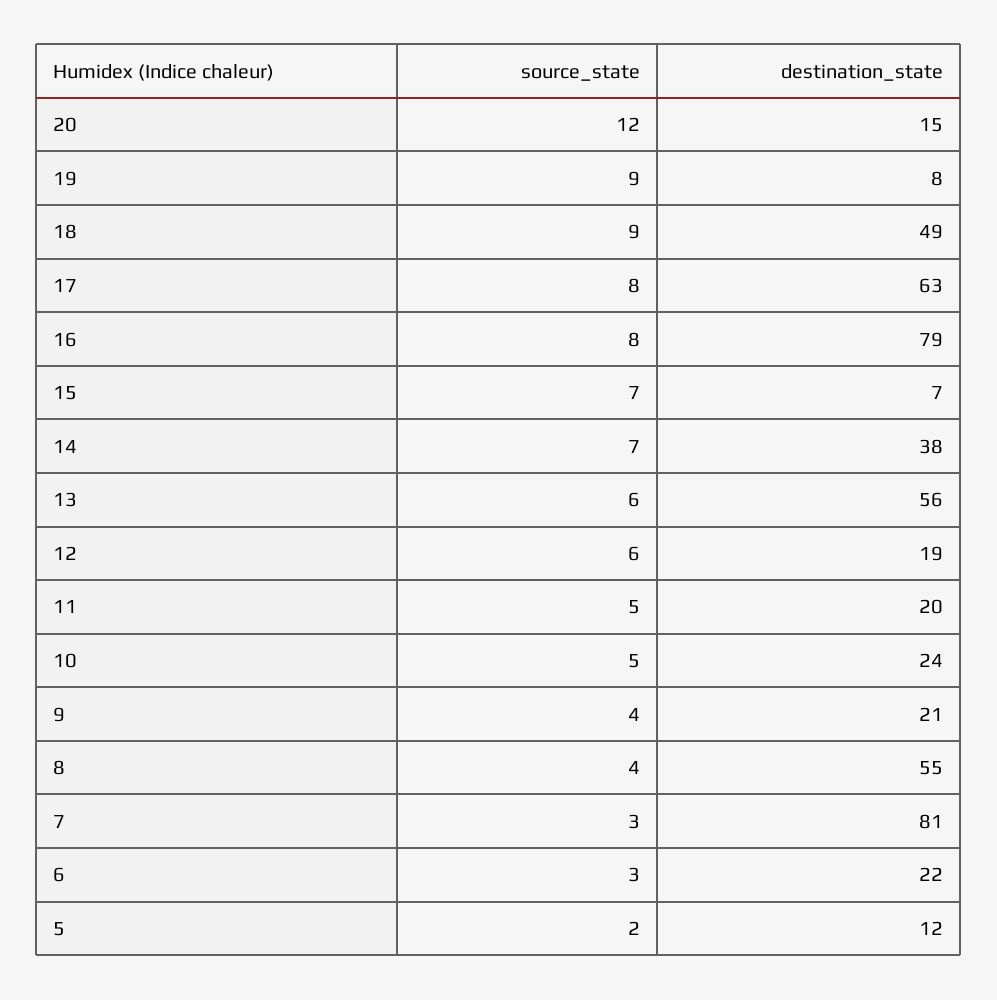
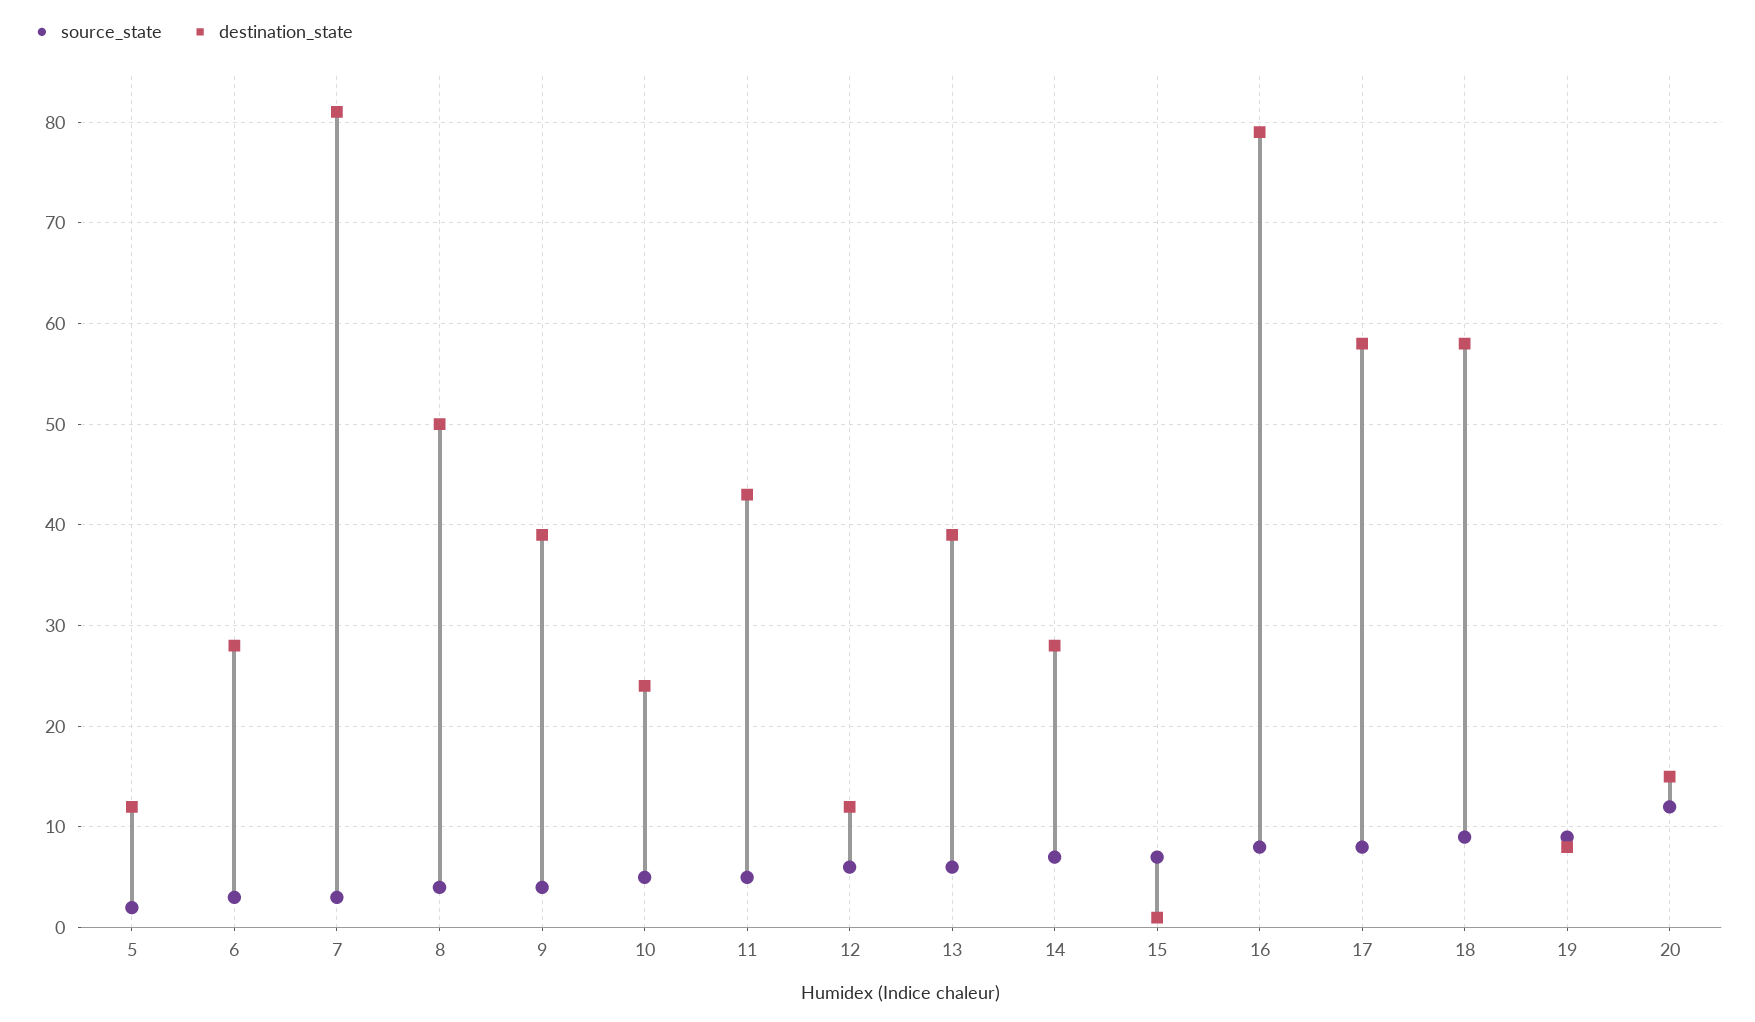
  {
    "source_state": {
      "20": 12,
      "19": 9,
      "18": 9,
      "17": 8,
      "16": 8,
      "15": 7,
      "14": 7,
      "13": 6,
      "12": 6,
      "11": 5,
      "10": 5,
      "9": 4,
      "8": 4,
      "7": 3,
      "6": 3,
      "5": 2
    },
    "destination_state": {
      "20": 15,
      "19": 8,
-     "18": 49,
+     "18": 58,
-     "17": 63,
+     "17": 58,
      "16": 79,
-     "15": 7,
+     "15": 1,
-     "14": 38,
+     "14": 28,
-     "13": 56,
+     "13": 39,
-     "12": 19,
+     "12": 12,
-     "11": 20,
+     "11": 43,
      "10": 24,
-     "9": 21,
+     "9": 39,
-     "8": 55,
+     "8": 50,
      "7": 81,
-     "6": 22,
+     "6": 28,
      "5": 12
    }
  }

